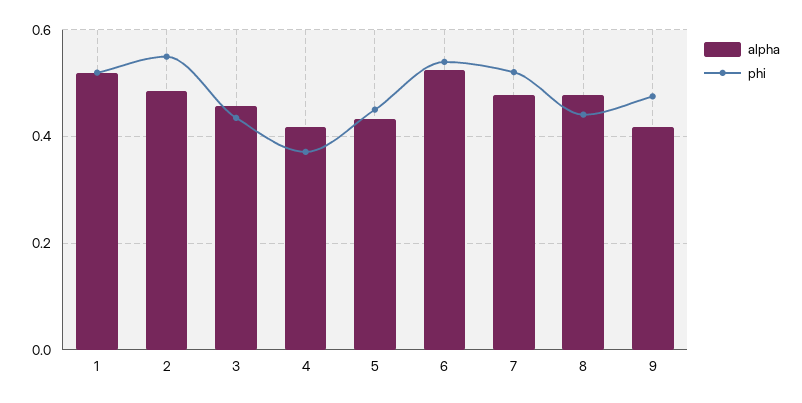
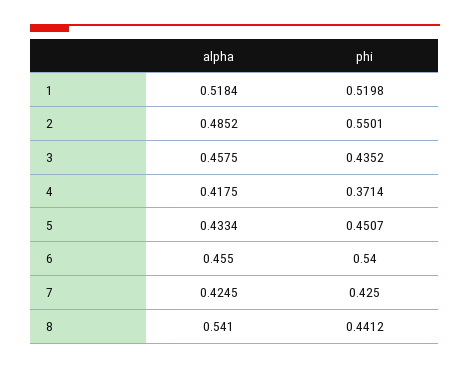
  {
    "alpha": {
      "1": 0.5184,
      "2": 0.4852,
      "3": 0.4575,
      "4": 0.4175,
      "5": 0.4334,
-     "6": 0.52,
+     "6": 0.455,
-     "7": 0.48,
+     "7": 0.4245,
-     "8": 0.48,
+     "8": 0.541
-     "9": 0.42
    },
    "phi": {
      "1": 0.5198,
      "2": 0.5501,
      "3": 0.4352,
      "4": 0.3714,
      "5": 0.4507,
      "6": 0.54,
-     "7": 0.52,
+     "7": 0.425,
-     "8": 0.4412,
+     "8": 0.4412
-     "9": 0.48
    }
  }

